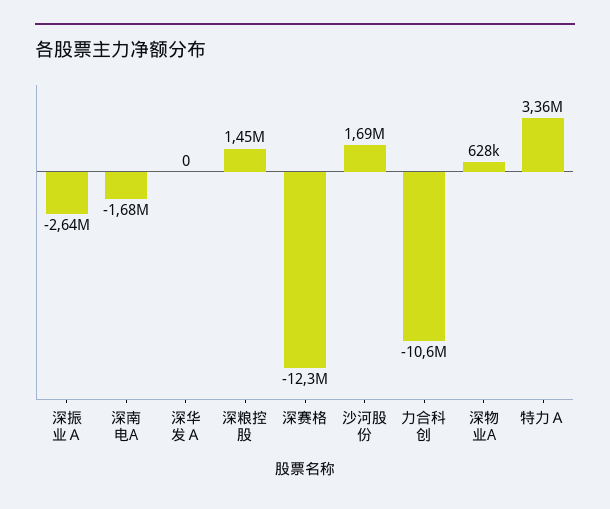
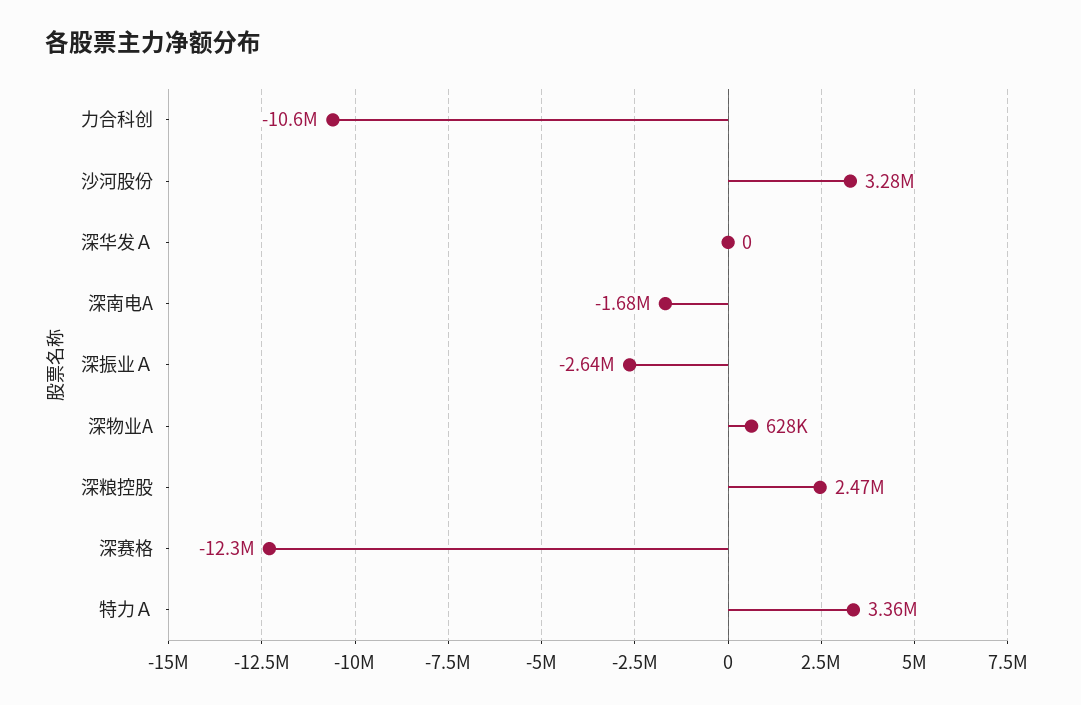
  {
    "深振业Ａ": -2640000,
    "深南电A": -1680000,
    "深华发Ａ": 0,
-   "深粮控股": 1450000,
+   "深粮控股": 2470000,
    "深赛格": -12300000,
-   "沙河股份": 1690000,
+   "沙河股份": 3280000,
    "力合科创": -10600000,
    "深物业A": 628000,
    "特力Ａ": 3360000
  }

